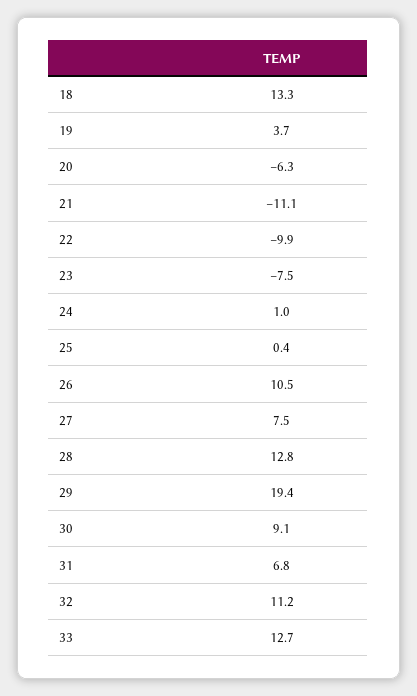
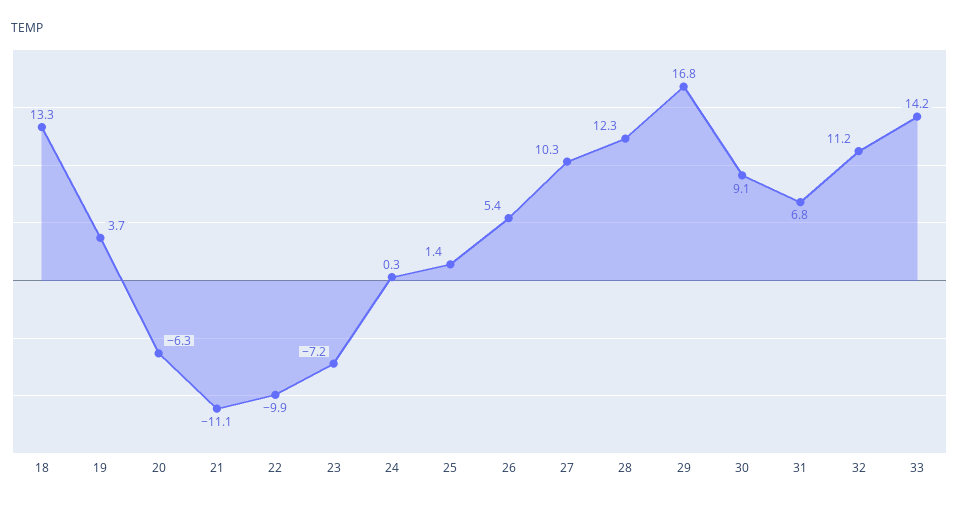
  {
    "18": 13.3,
    "19": 3.7,
    "20": -6.3,
    "21": -11.1,
    "22": -9.9,
-   "23": -7.5,
+   "23": -7.2,
-   "24": 1,
+   "24": 0.3,
-   "25": 0.4,
+   "25": 1.4,
-   "26": 10.5,
+   "26": 5.4,
-   "27": 7.5,
+   "27": 10.3,
-   "28": 12.8,
+   "28": 12.3,
-   "29": 19.4,
+   "29": 16.8,
    "30": 9.1,
    "31": 6.8,
    "32": 11.2,
-   "33": 12.7
+   "33": 14.2
  }

